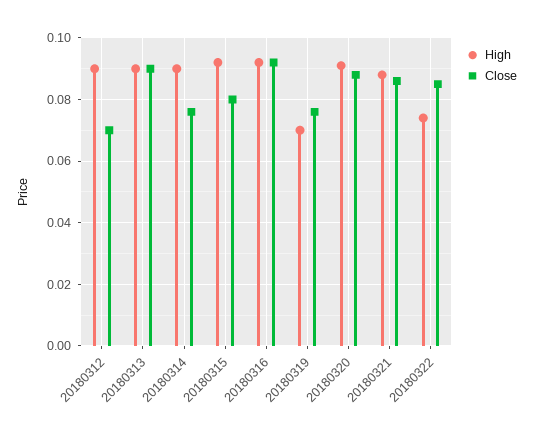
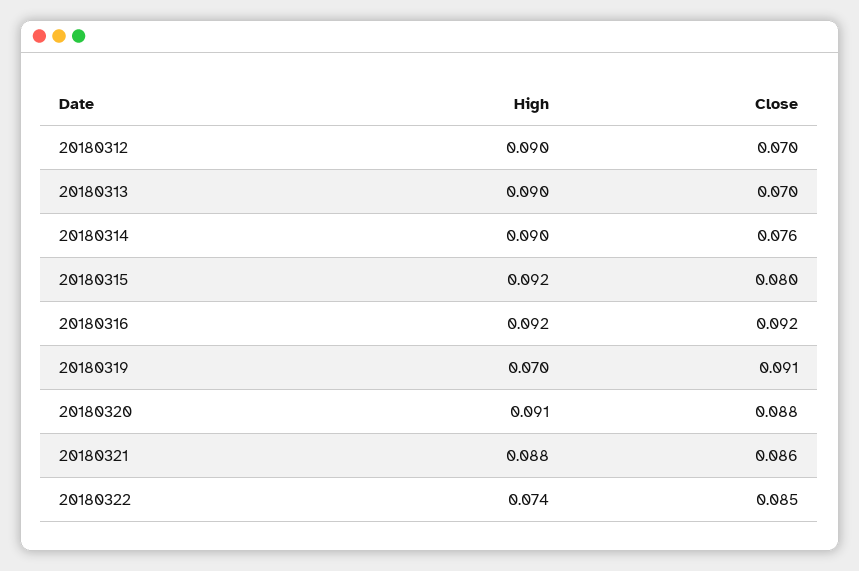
  {
    "High": {
      "20180312": 0.09,
      "20180313": 0.09,
      "20180314": 0.09,
      "20180315": 0.092,
      "20180316": 0.092,
      "20180319": 0.07,
      "20180320": 0.091,
      "20180321": 0.088,
      "20180322": 0.074
    },
    "Close": {
      "20180312": 0.07,
-     "20180313": 0.09,
+     "20180313": 0.07,
      "20180314": 0.076,
      "20180315": 0.08,
      "20180316": 0.092,
-     "20180319": 0.075,
+     "20180319": 0.091,
      "20180320": 0.088,
      "20180321": 0.086,
      "20180322": 0.085
    }
  }

